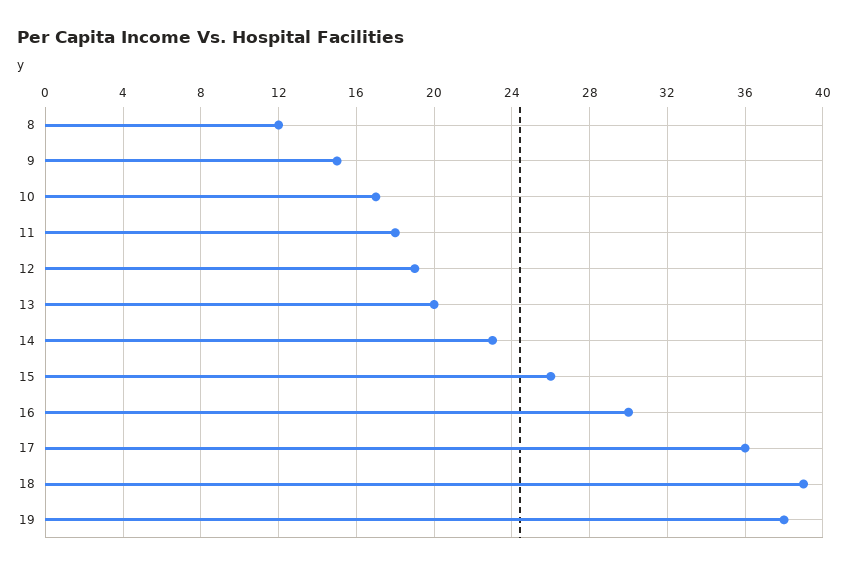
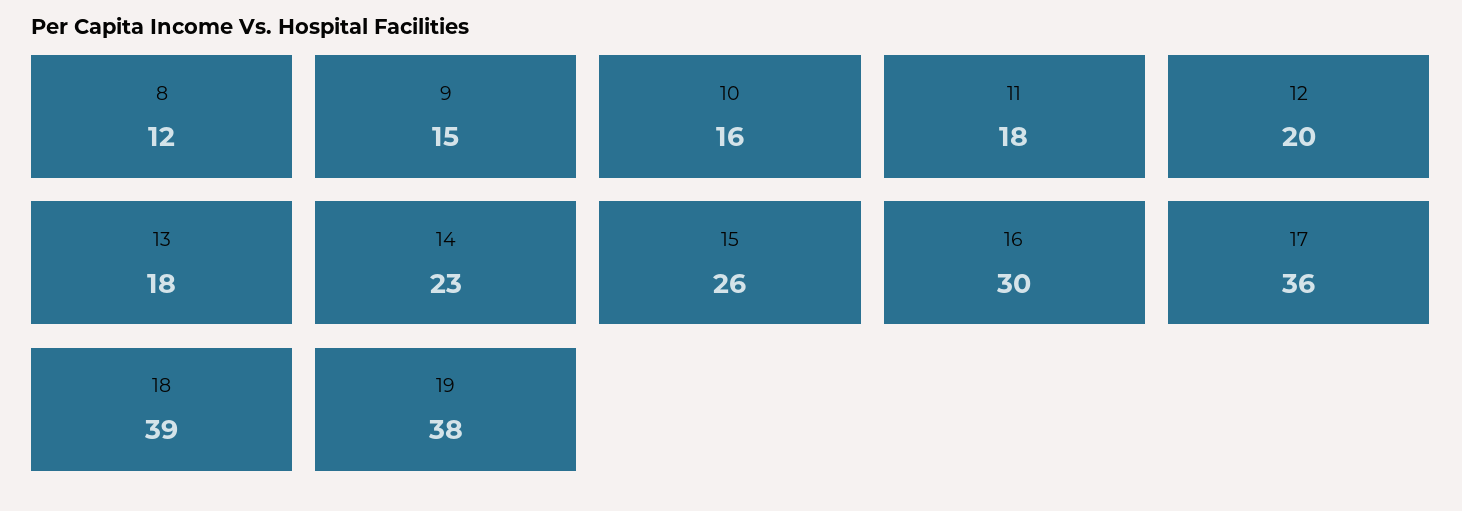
  {
    "8": 12,
    "9": 15,
-   "10": 17,
+   "10": 16,
    "11": 18,
-   "12": 19,
+   "12": 20,
-   "13": 20,
+   "13": 18,
    "14": 23,
    "15": 26,
    "16": 30,
    "17": 36,
    "18": 39,
    "19": 38
  }

